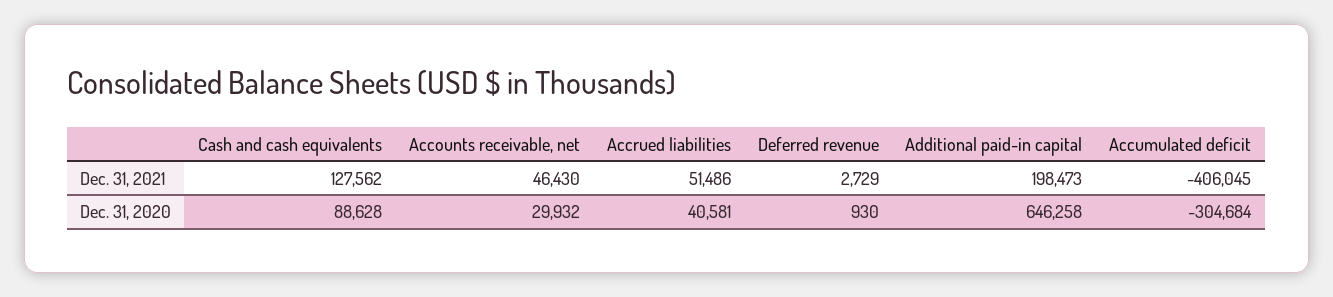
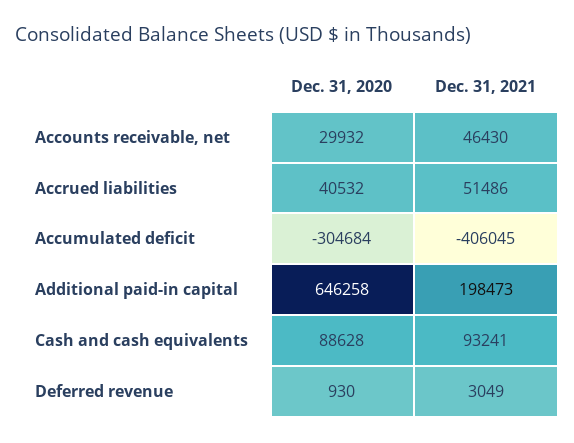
  {
    "Cash and cash equivalents": {
-     "Dec. 31, 2021": 127562,
+     "Dec. 31, 2021": 93241,
      "Dec. 31, 2020": 88628
    },
    "Accounts receivable, net": {
      "Dec. 31, 2021": 46430,
      "Dec. 31, 2020": 29932
    },
    "Accrued liabilities": {
      "Dec. 31, 2021": 51486,
-     "Dec. 31, 2020": 40581
+     "Dec. 31, 2020": 40532
    },
    "Deferred revenue": {
-     "Dec. 31, 2021": 2729,
+     "Dec. 31, 2021": 3049,
      "Dec. 31, 2020": 930
    },
    "Additional paid-in capital": {
      "Dec. 31, 2021": 198473,
      "Dec. 31, 2020": 646258
    },
    "Accumulated deficit": {
      "Dec. 31, 2021": -406045,
      "Dec. 31, 2020": -304684
    }
  }

